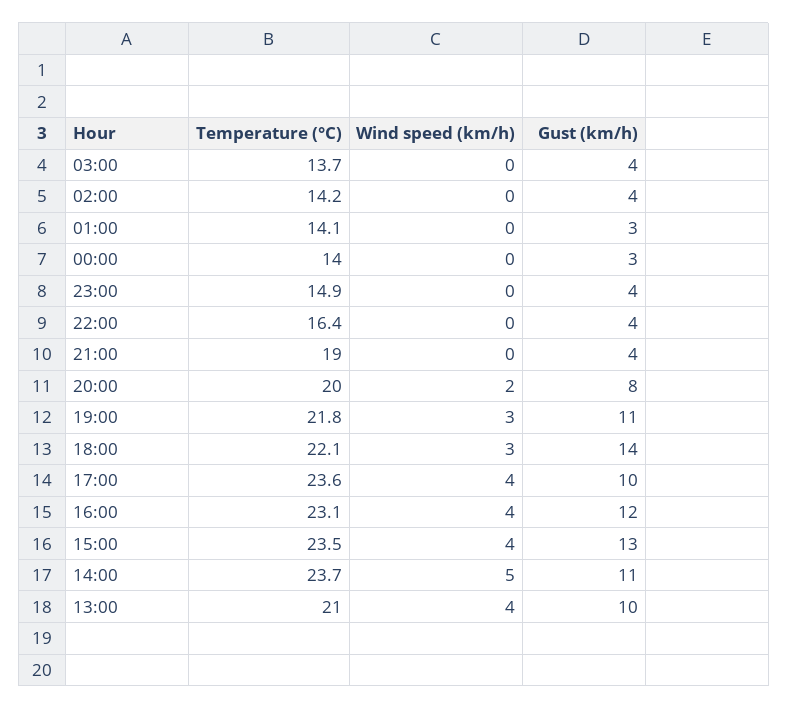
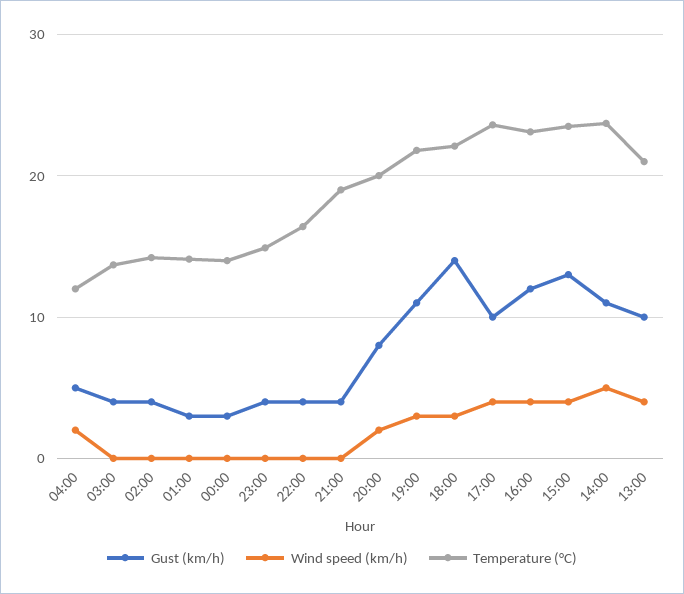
  {
    "Temperature (°C)": {
      "03:00": 13.7,
      "02:00": 14.2,
      "01:00": 14.1,
      "00:00": 14,
      "23:00": 14.9,
      "22:00": 16.4,
      "21:00": 19,
      "20:00": 20,
      "19:00": 21.8,
      "18:00": 22.1,
      "17:00": 23.6,
      "16:00": 23.1,
      "15:00": 23.5,
      "14:00": 23.7,
-     "13:00": 21
+     "13:00": 21,
+     "04:00": 12
    },
    "Wind speed (km/h)": {
      "03:00": 0,
      "02:00": 0,
      "01:00": 0,
      "00:00": 0,
      "23:00": 0,
      "22:00": 0,
      "21:00": 0,
      "20:00": 2,
      "19:00": 3,
      "18:00": 3,
      "17:00": 4,
      "16:00": 4,
      "15:00": 4,
      "14:00": 5,
-     "13:00": 4
+     "13:00": 4,
+     "04:00": 2
    },
    "Gust (km/h)": {
      "03:00": 4,
      "02:00": 4,
      "01:00": 3,
      "00:00": 3,
      "23:00": 4,
      "22:00": 4,
      "21:00": 4,
      "20:00": 8,
      "19:00": 11,
      "18:00": 14,
      "17:00": 10,
      "16:00": 12,
      "15:00": 13,
      "14:00": 11,
-     "13:00": 10
+     "13:00": 10,
+     "04:00": 5
    }
  }

